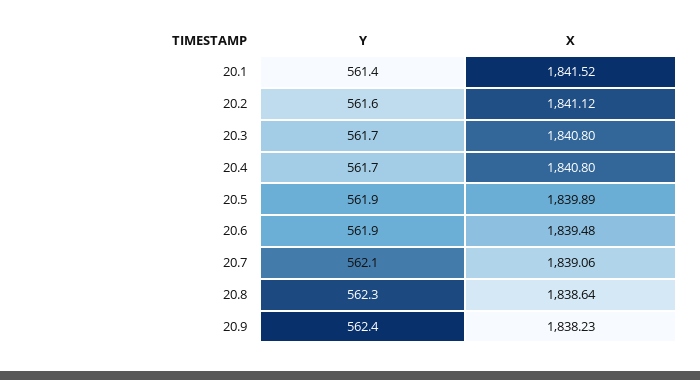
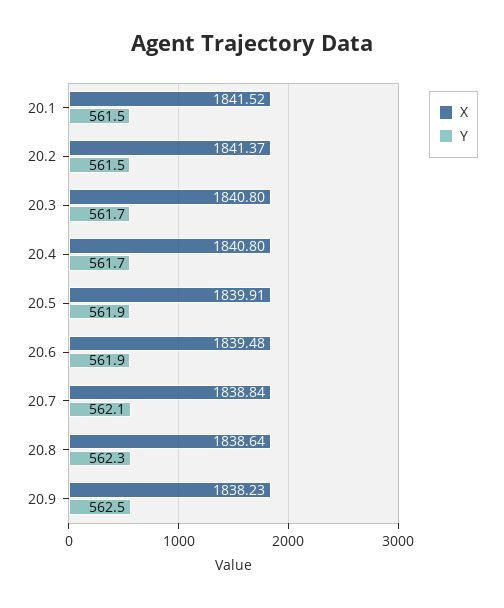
  {
    "Y": {
-     "20.1": 561.4,
+     "20.1": 561.5,
-     "20.2": 561.6,
+     "20.2": 561.5,
      "20.3": 561.7,
      "20.4": 561.7,
      "20.5": 561.9,
      "20.6": 561.9,
      "20.7": 562.1,
      "20.8": 562.3,
-     "20.9": 562.4
+     "20.9": 562.5
    },
    "X": {
      "20.1": 1841.52,
-     "20.2": 1841.12,
+     "20.2": 1841.37,
      "20.3": 1840.8,
      "20.4": 1840.8,
-     "20.5": 1839.89,
+     "20.5": 1839.91,
      "20.6": 1839.48,
-     "20.7": 1839.06,
+     "20.7": 1838.84,
      "20.8": 1838.64,
      "20.9": 1838.23
    }
  }

